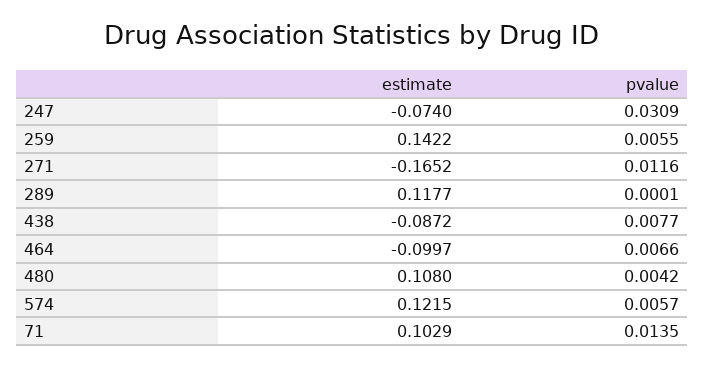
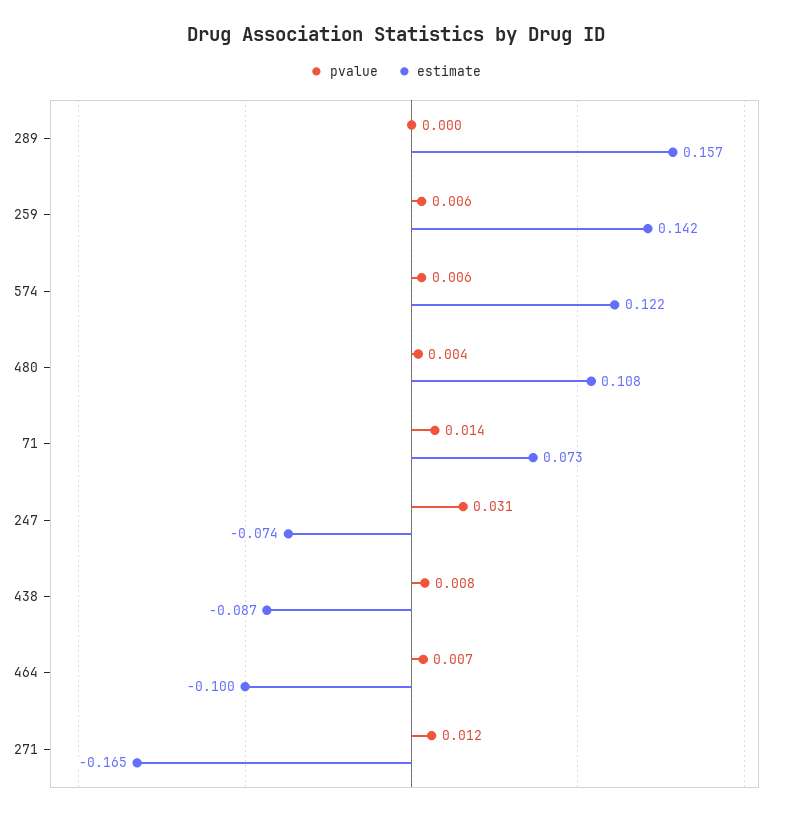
  {
    "estimate": {
      "247": -0.074,
      "259": 0.1422,
      "271": -0.1652,
-     "289": 0.1177,
+     "289": 0.157,
      "438": -0.0872,
      "464": -0.0997,
      "480": 0.108,
      "574": 0.1215,
-     "71": 0.1029
+     "71": 0.073
    },
    "pvalue": {
      "247": 0.0309,
      "259": 0.0055,
      "271": 0.0116,
      "289": 0.0001,
      "438": 0.0077,
      "464": 0.0066,
      "480": 0.0042,
      "574": 0.0057,
      "71": 0.0135
    }
  }

